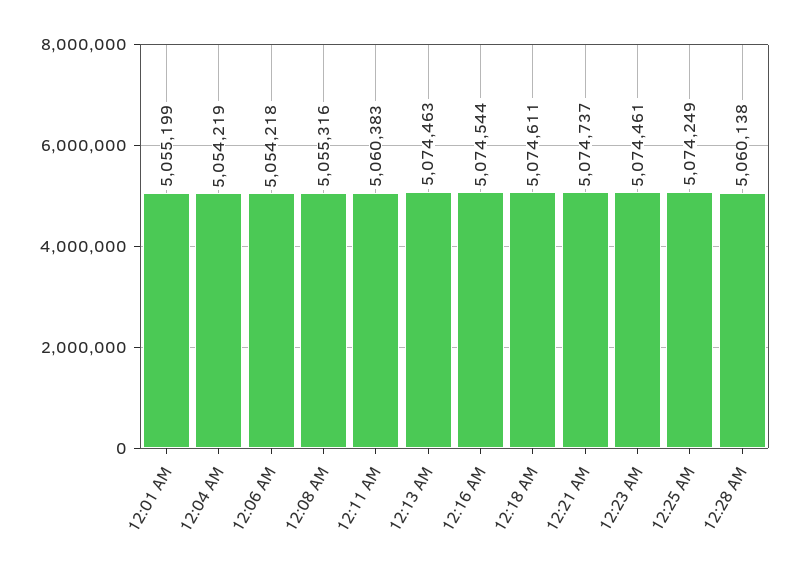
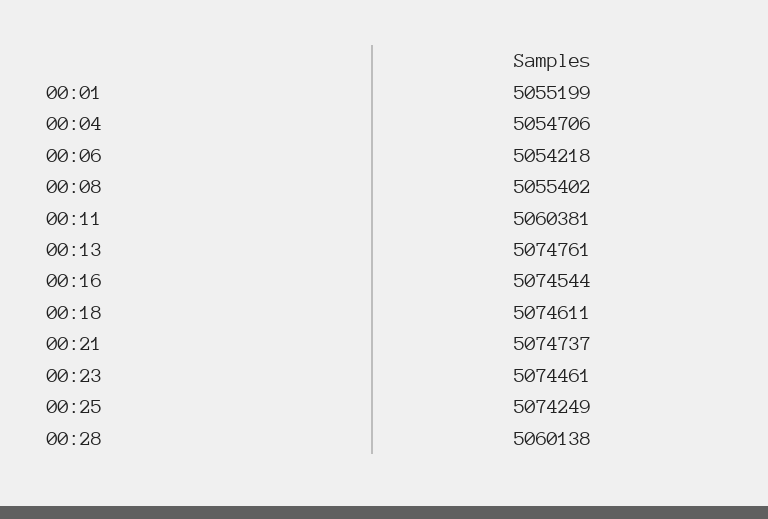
  {
    "12:01 AM": 5055199,
-   "12:04 AM": 5054219,
+   "12:04 AM": 5054706,
    "12:06 AM": 5054218,
-   "12:08 AM": 5055316,
+   "12:08 AM": 5055402,
-   "12:11 AM": 5060383,
+   "12:11 AM": 5060381,
-   "12:13 AM": 5074463,
+   "12:13 AM": 5074761,
    "12:16 AM": 5074544,
    "12:18 AM": 5074611,
    "12:21 AM": 5074737,
    "12:23 AM": 5074461,
    "12:25 AM": 5074249,
    "12:28 AM": 5060138
  }

